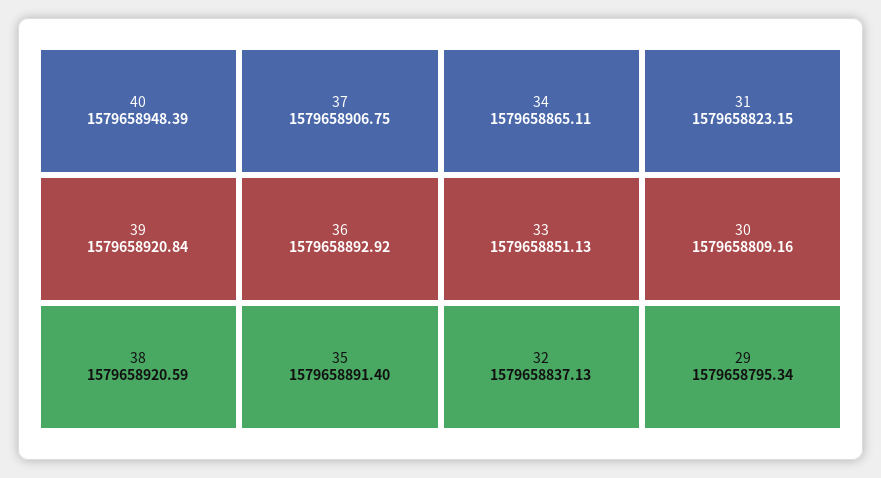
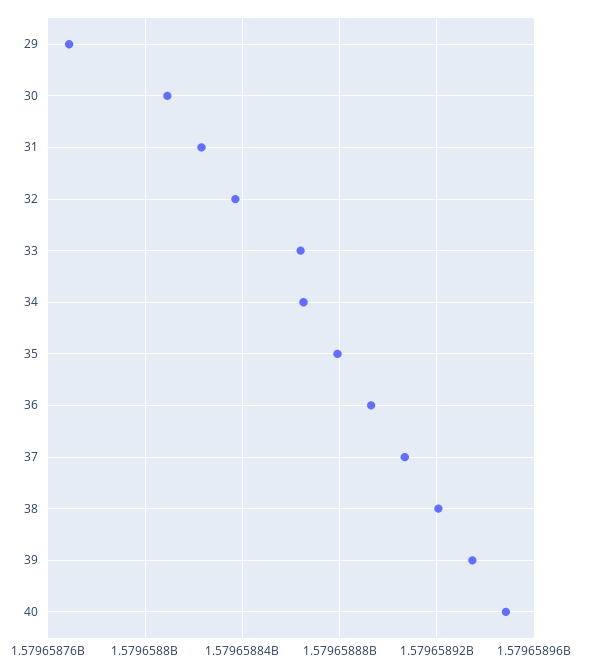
  {
    "40": 1579658948.39,
-   "39": 1579658920.84,
+   "39": 1579658935,
    "38": 1579658920.59,
    "37": 1579658906.75,
    "36": 1579658892.92,
-   "35": 1579658891.4,
+   "35": 1579658880,
    "34": 1579658865.11,
-   "33": 1579658851.13,
+   "33": 1579658865,
    "32": 1579658837.13,
    "31": 1579658823.15,
    "30": 1579658809.16,
-   "29": 1579658795.34
+   "29": 1579658770
  }

